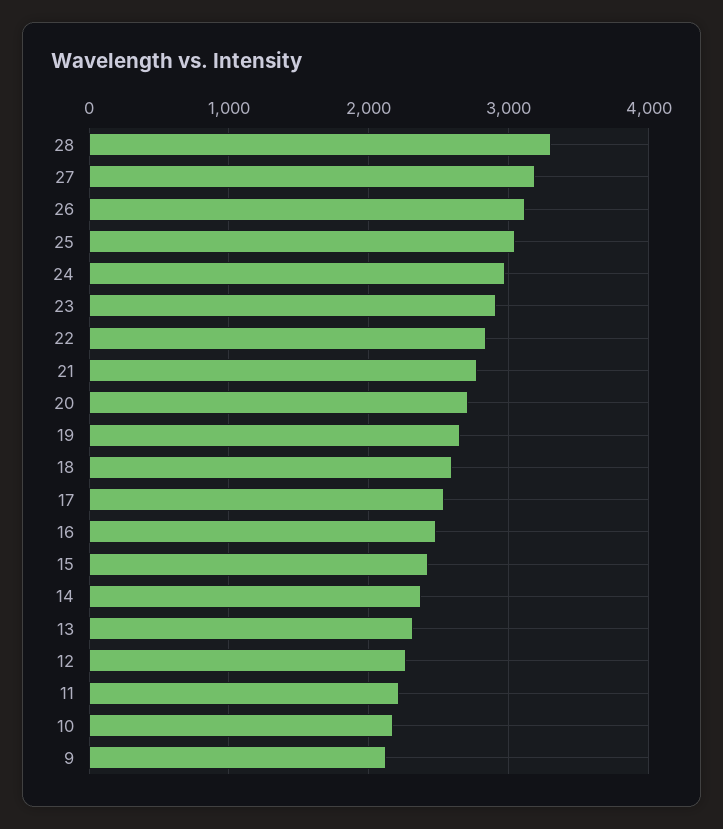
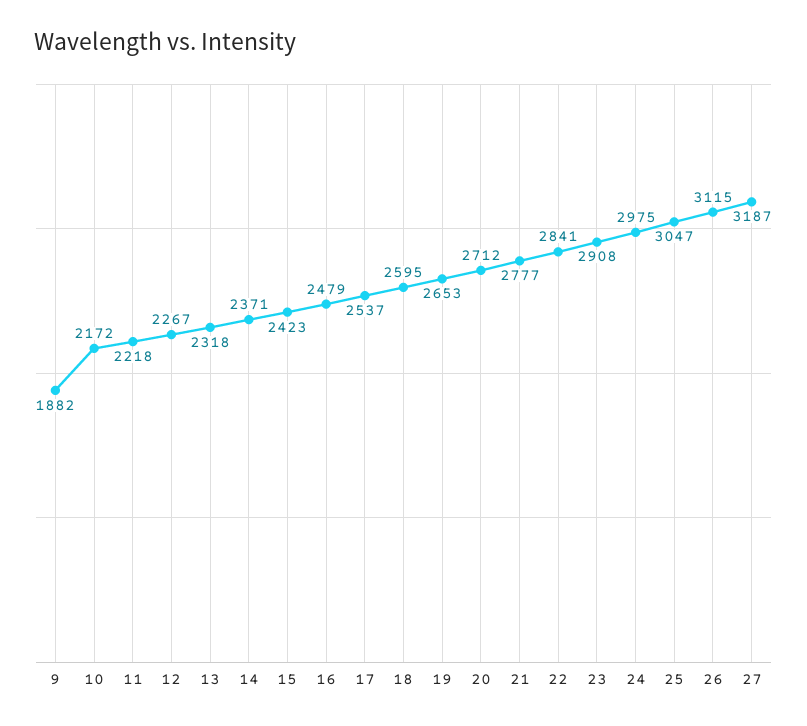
  {
-   "28": 3300,
    "27": 3187,
    "26": 3115,
    "25": 3047,
    "24": 2975,
    "23": 2908,
    "22": 2841,
    "21": 2777,
    "20": 2712,
    "19": 2653,
    "18": 2595,
    "17": 2537,
    "16": 2479,
    "15": 2423,
    "14": 2371,
    "13": 2318,
    "12": 2267,
    "11": 2218,
    "10": 2172,
-   "9": 2100
+   "9": 1882
  }

